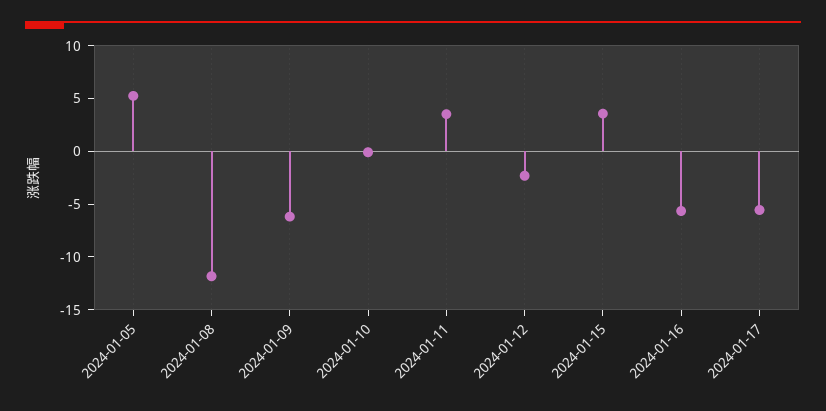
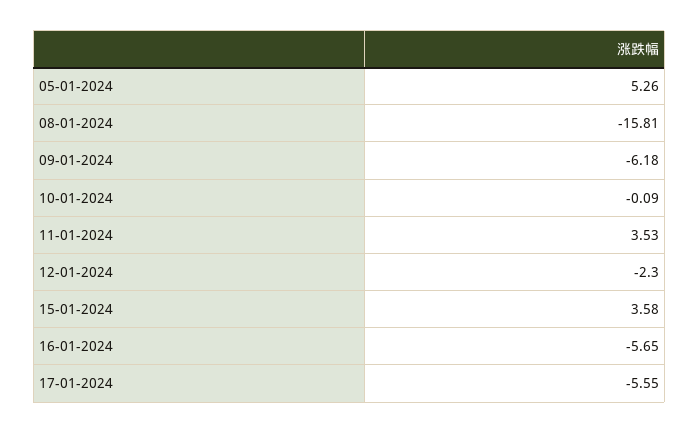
  {
    "2024-01-05": 5.26,
-   "2024-01-08": -12,
+   "2024-01-08": -15.81,
    "2024-01-09": -6.18,
    "2024-01-10": -0.09,
    "2024-01-11": 3.53,
    "2024-01-12": -2.3,
    "2024-01-15": 3.58,
    "2024-01-16": -5.65,
    "2024-01-17": -5.55
  }

